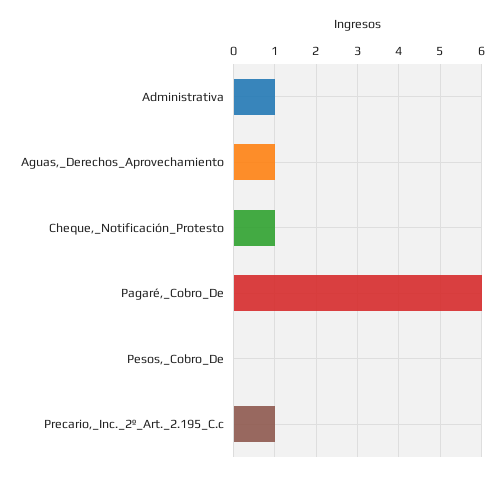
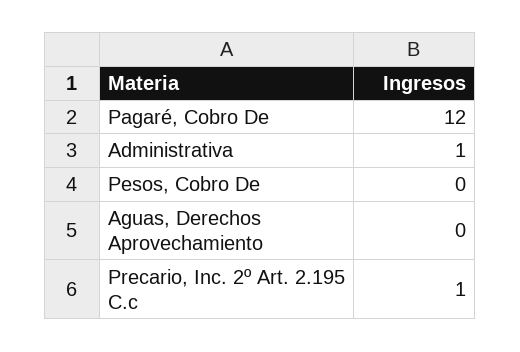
  {
    "Administrativa": 1,
-   "Aguas,_Derechos_Aprovechamiento": 1,
+   "Aguas,_Derechos_Aprovechamiento": 0,
-   "Cheque,_Notificación_Protesto": 1,
-   "Pagaré,_Cobro_De": 6,
+   "Pagaré,_Cobro_De": 12,
    "Pesos,_Cobro_De": 0,
    "Precario,_Inc._2º_Art._2.195_C.c": 1
  }

